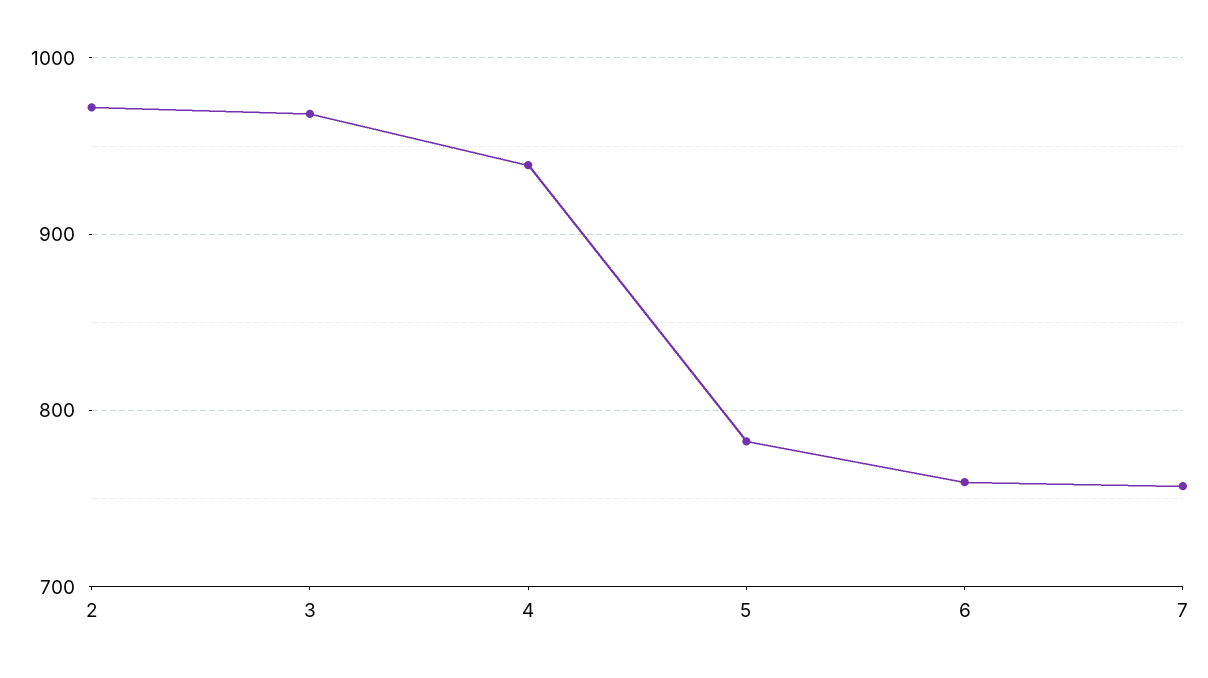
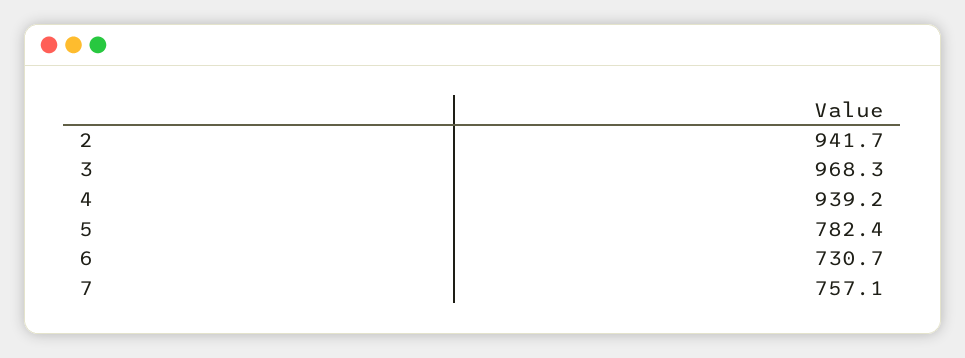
  {
-   "2": 970,
+   "2": 941.7,
    "3": 968.3,
    "4": 939.2,
    "5": 782.4,
-   "6": 760,
+   "6": 730.7,
    "7": 757.1
  }

